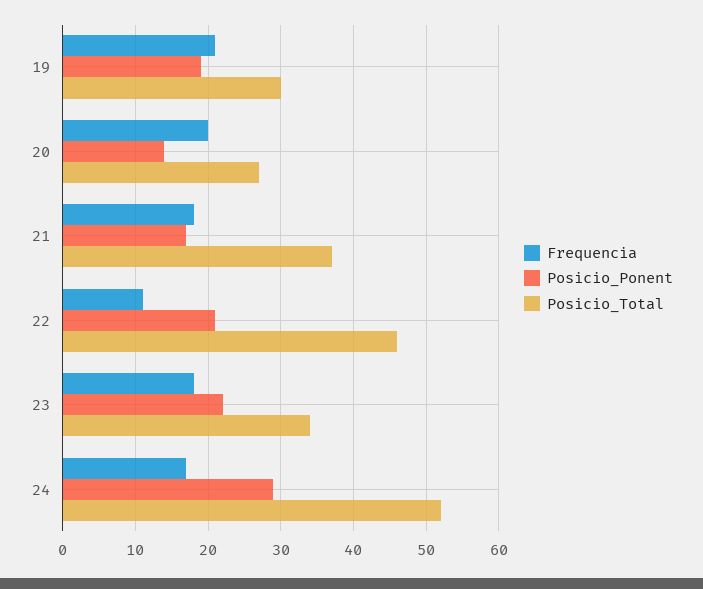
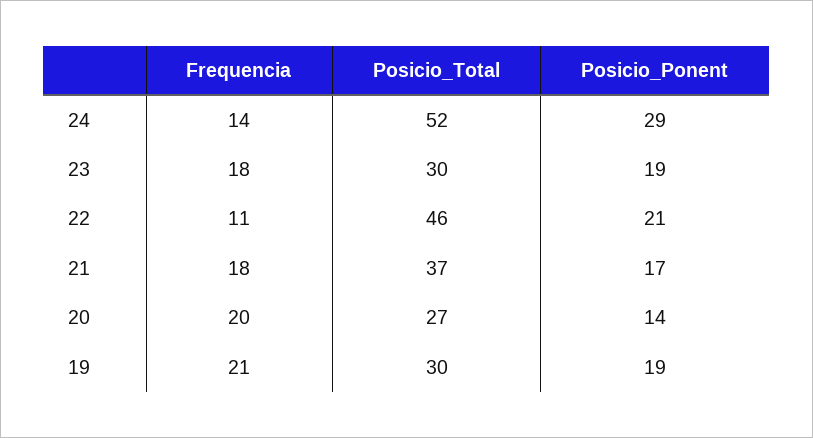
  {
    "Frequencia": {
      "19": 21,
      "20": 20,
      "21": 18,
      "22": 11,
      "23": 18,
-     "24": 17
+     "24": 14
    },
    "Posicio_Ponent": {
      "19": 19,
      "20": 14,
      "21": 17,
      "22": 21,
-     "23": 22,
+     "23": 19,
      "24": 29
    },
    "Posicio_Total": {
      "19": 30,
      "20": 27,
      "21": 37,
      "22": 46,
-     "23": 34,
+     "23": 30,
      "24": 52
    }
  }

